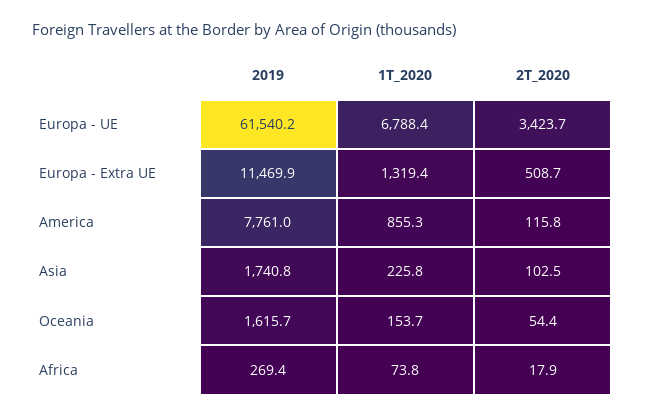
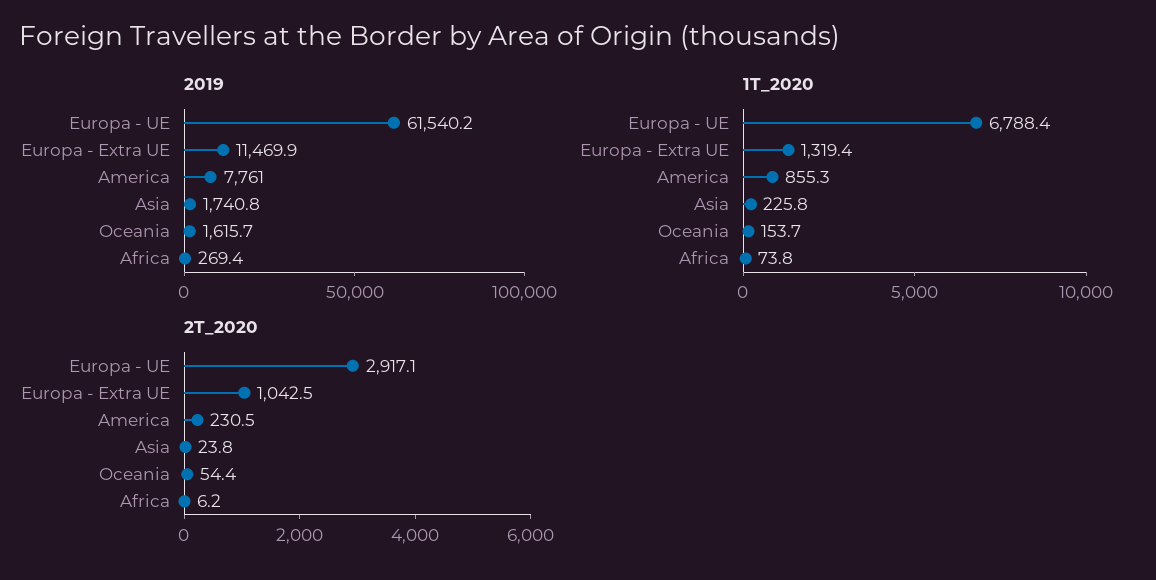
  {
    "2019": {
      "Europa - UE": 61540.2,
      "Europa - Extra UE": 11469.9,
      "America": 7761,
      "Asia": 1740.8,
      "Oceania": 1615.7,
      "Africa": 269.4
    },
    "1T_2020": {
      "Europa - UE": 6788.4,
      "Europa - Extra UE": 1319.4,
      "America": 855.3,
      "Asia": 225.8,
      "Oceania": 153.7,
      "Africa": 73.8
    },
    "2T_2020": {
-     "Europa - UE": 3423.7,
+     "Europa - UE": 2917.1,
-     "Europa - Extra UE": 508.7,
+     "Europa - Extra UE": 1042.5,
-     "America": 115.8,
+     "America": 230.5,
-     "Asia": 102.5,
+     "Asia": 23.8,
      "Oceania": 54.4,
-     "Africa": 17.9
+     "Africa": 6.2
    }
  }

